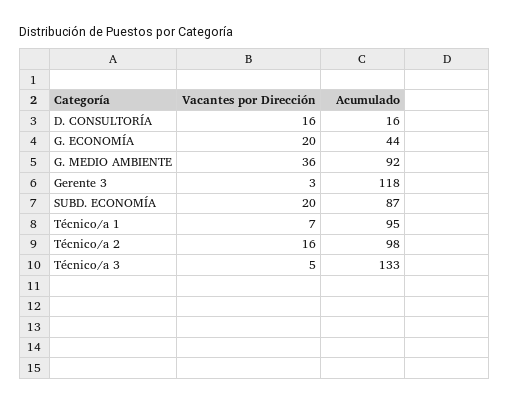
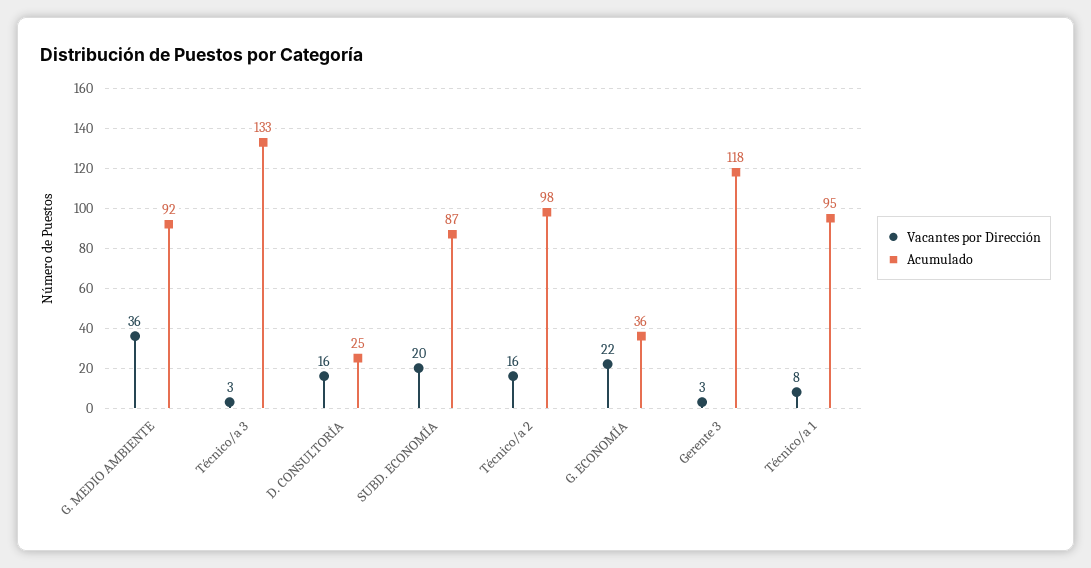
  {
    "Vacantes por Dirección": {
      "D. CONSULTORÍA": 16,
-     "G. ECONOMÍA": 20,
+     "G. ECONOMÍA": 22,
      "G. MEDIO AMBIENTE": 36,
      "Gerente 3": 3,
      "SUBD. ECONOMÍA": 20,
-     "Técnico/a 1": 7,
+     "Técnico/a 1": 8,
      "Técnico/a 2": 16,
-     "Técnico/a 3": 5
+     "Técnico/a 3": 3
    },
    "Acumulado": {
-     "D. CONSULTORÍA": 16,
+     "D. CONSULTORÍA": 25,
-     "G. ECONOMÍA": 44,
+     "G. ECONOMÍA": 36,
      "G. MEDIO AMBIENTE": 92,
      "Gerente 3": 118,
      "SUBD. ECONOMÍA": 87,
      "Técnico/a 1": 95,
      "Técnico/a 2": 98,
      "Técnico/a 3": 133
    }
  }

